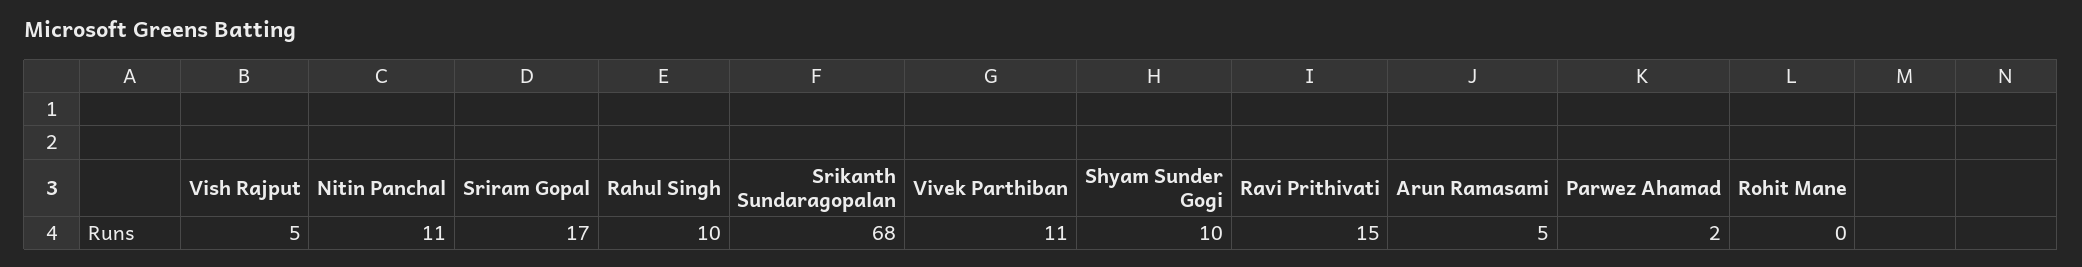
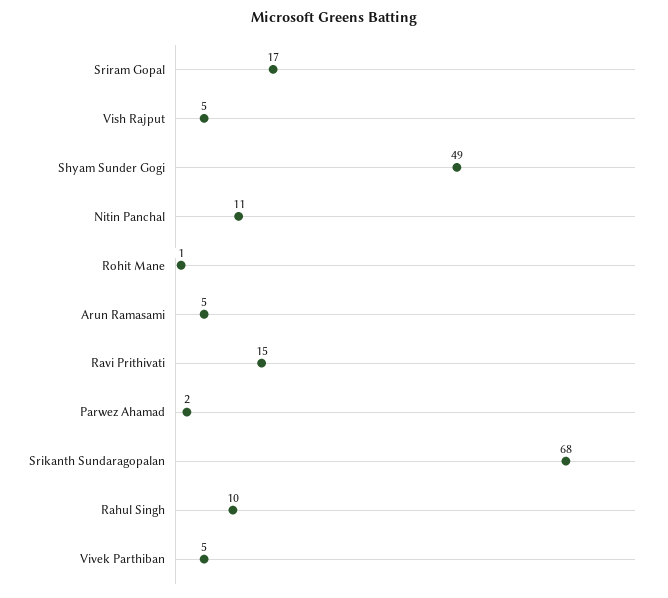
  {
    "Vish Rajput": 5,
    "Nitin Panchal": 11,
    "Sriram Gopal": 17,
    "Rahul Singh": 10,
    "Srikanth Sundaragopalan": 68,
-   "Vivek Parthiban": 11,
+   "Vivek Parthiban": 5,
-   "Shyam Sunder Gogi": 10,
+   "Shyam Sunder Gogi": 49,
    "Ravi Prithivati": 15,
    "Arun Ramasami": 5,
    "Parwez Ahamad": 2,
-   "Rohit Mane": 0
+   "Rohit Mane": 1
  }

